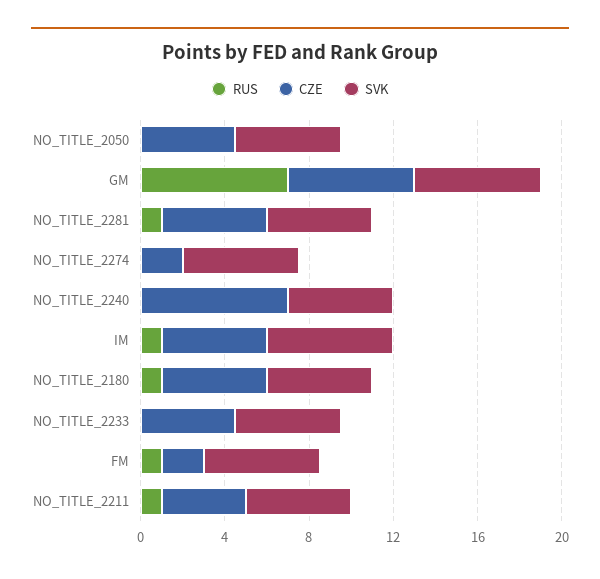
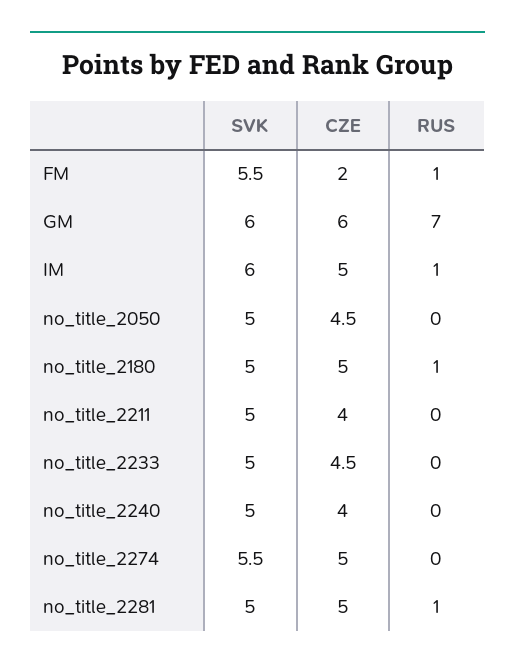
  {
    "RUS": {
      "NO_TITLE_2050": 0,
      "GM": 7,
      "NO_TITLE_2281": 1,
      "NO_TITLE_2274": 0,
      "NO_TITLE_2240": 0,
      "IM": 1,
      "NO_TITLE_2180": 1,
      "NO_TITLE_2233": 0,
      "FM": 1,
-     "NO_TITLE_2211": 1
+     "NO_TITLE_2211": 0
    },
    "CZE": {
      "NO_TITLE_2050": 4.5,
      "GM": 6,
      "NO_TITLE_2281": 5,
-     "NO_TITLE_2274": 2,
+     "NO_TITLE_2274": 5,
-     "NO_TITLE_2240": 7,
+     "NO_TITLE_2240": 4,
      "IM": 5,
      "NO_TITLE_2180": 5,
      "NO_TITLE_2233": 4.5,
      "FM": 2,
      "NO_TITLE_2211": 4
    },
    "SVK": {
      "NO_TITLE_2050": 5,
      "GM": 6,
      "NO_TITLE_2281": 5,
      "NO_TITLE_2274": 5.5,
      "NO_TITLE_2240": 5,
      "IM": 6,
      "NO_TITLE_2180": 5,
      "NO_TITLE_2233": 5,
      "FM": 5.5,
      "NO_TITLE_2211": 5
    }
  }

